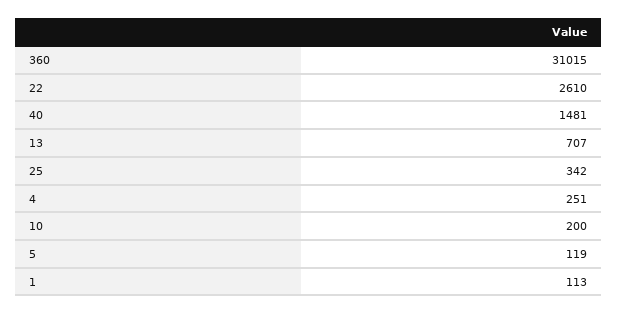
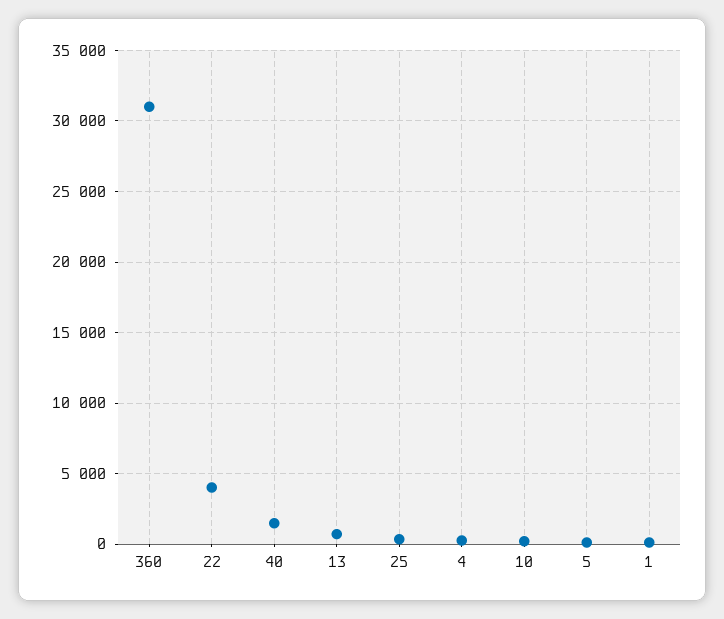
  {
    "360": 31015,
-   "22": 2610,
+   "22": 4000,
    "40": 1481,
    "13": 707,
    "25": 342,
    "4": 251,
    "10": 200,
    "5": 119,
    "1": 113
  }

